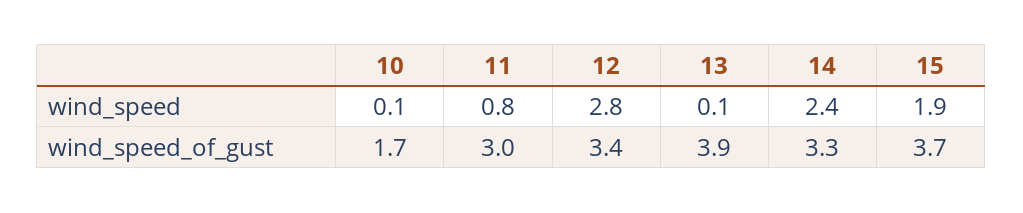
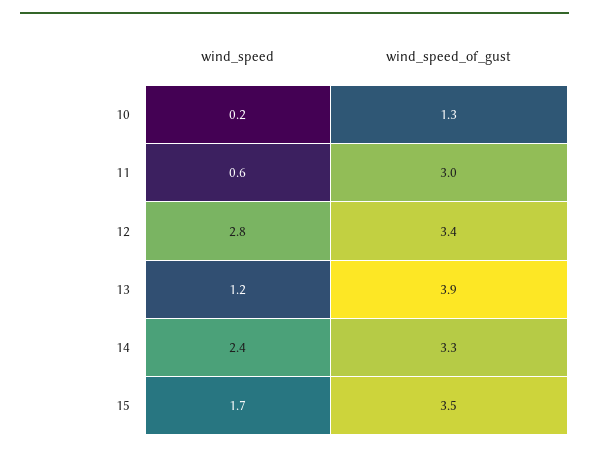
  {
    "10": {
-     "wind_speed": 0.1,
+     "wind_speed": 0.2,
-     "wind_speed_of_gust": 1.7
+     "wind_speed_of_gust": 1.3
    },
    "11": {
-     "wind_speed": 0.8,
+     "wind_speed": 0.6,
      "wind_speed_of_gust": 3
    },
    "12": {
      "wind_speed": 2.8,
      "wind_speed_of_gust": 3.4
    },
    "13": {
-     "wind_speed": 0.1,
+     "wind_speed": 1.2,
      "wind_speed_of_gust": 3.9
    },
    "14": {
      "wind_speed": 2.4,
      "wind_speed_of_gust": 3.3
    },
    "15": {
-     "wind_speed": 1.9,
+     "wind_speed": 1.7,
-     "wind_speed_of_gust": 3.7
+     "wind_speed_of_gust": 3.5
    }
  }

